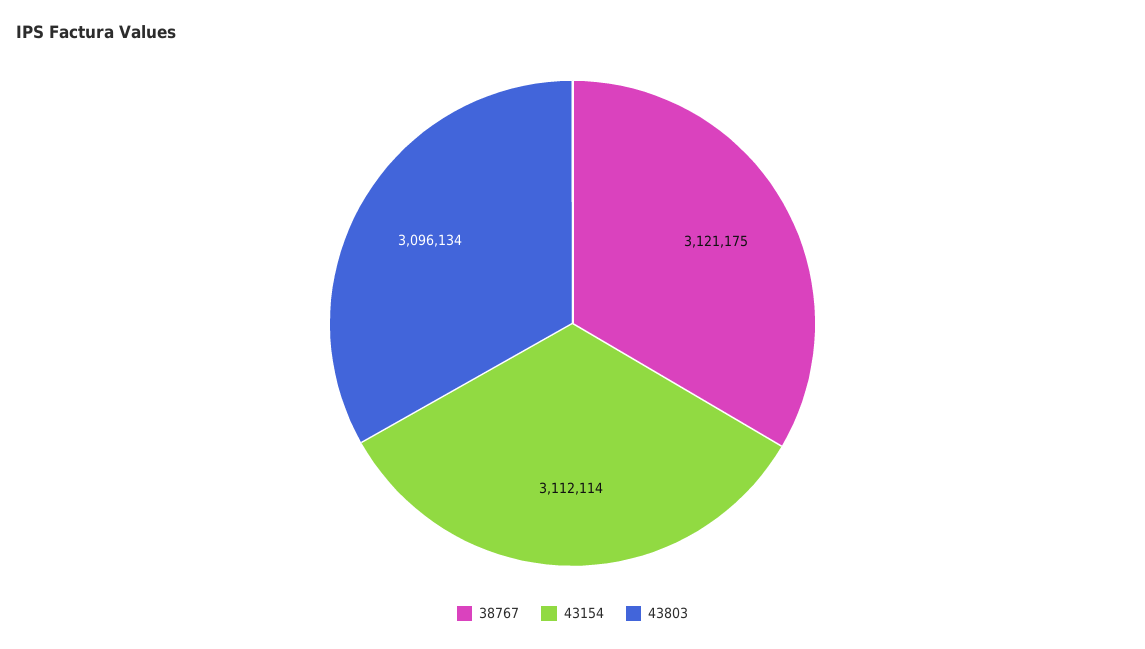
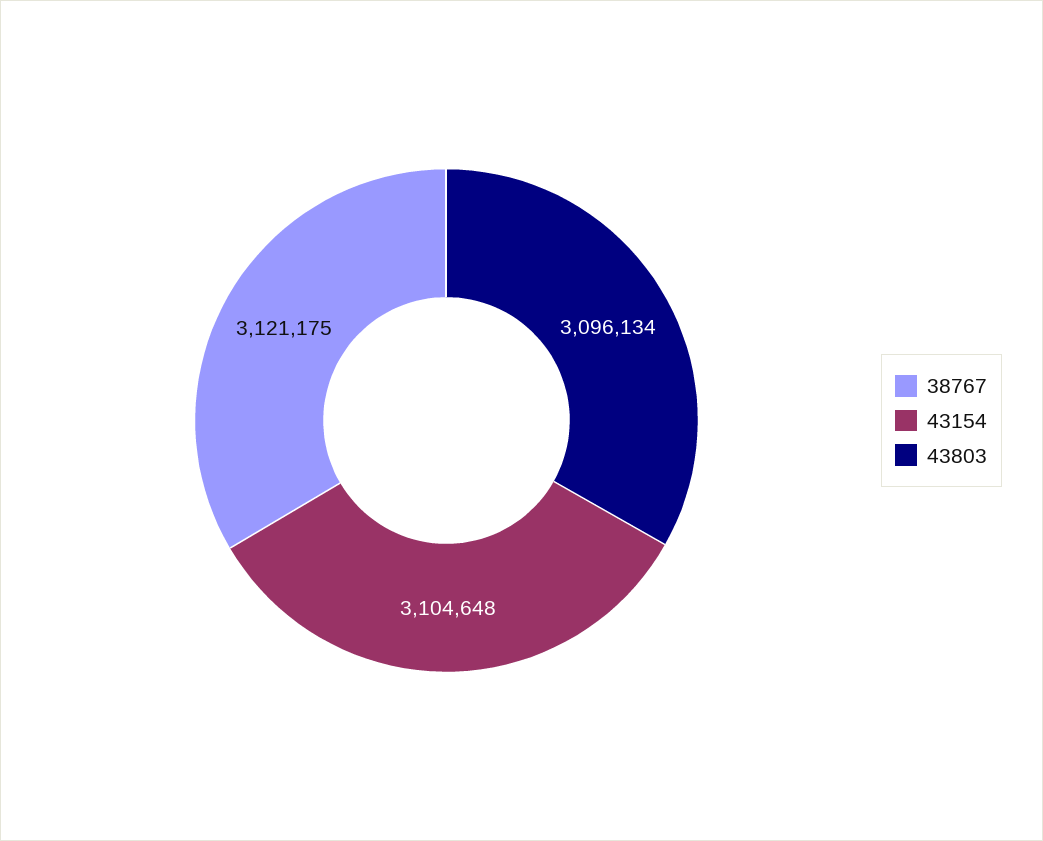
  {
    "38767": 3121175,
-   "43154": 3112114,
+   "43154": 3104648,
    "43803": 3096134
  }

